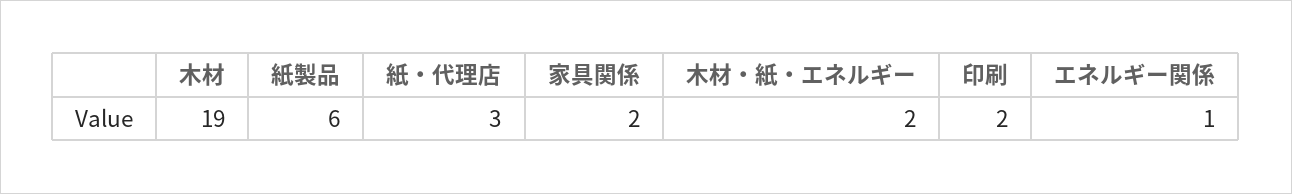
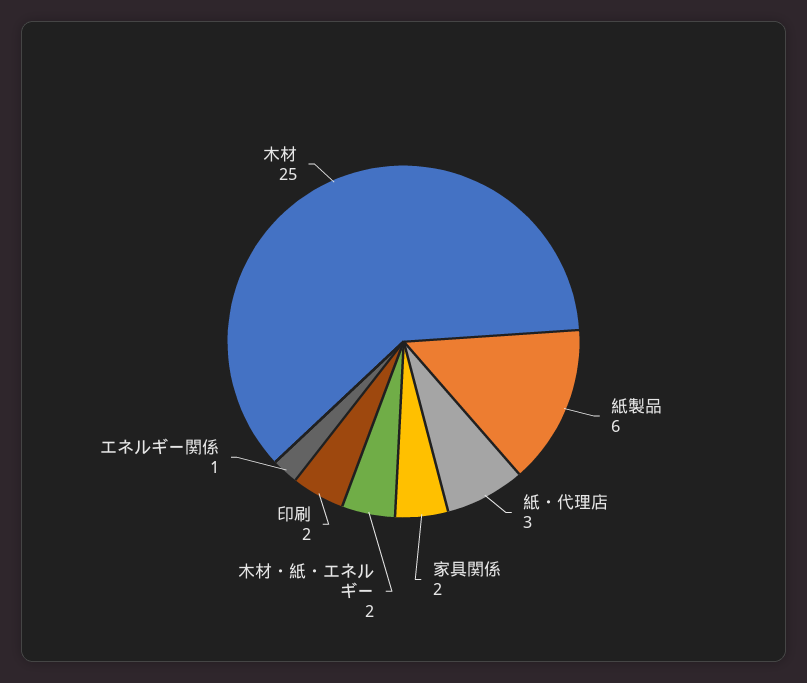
  {
-   "木材": 19,
+   "木材": 25,
    "紙製品": 6,
    "紙・代理店": 3,
    "家具関係": 2,
    "木材・紙・エネルギー": 2,
    "印刷": 2,
    "エネルギー関係": 1
  }

